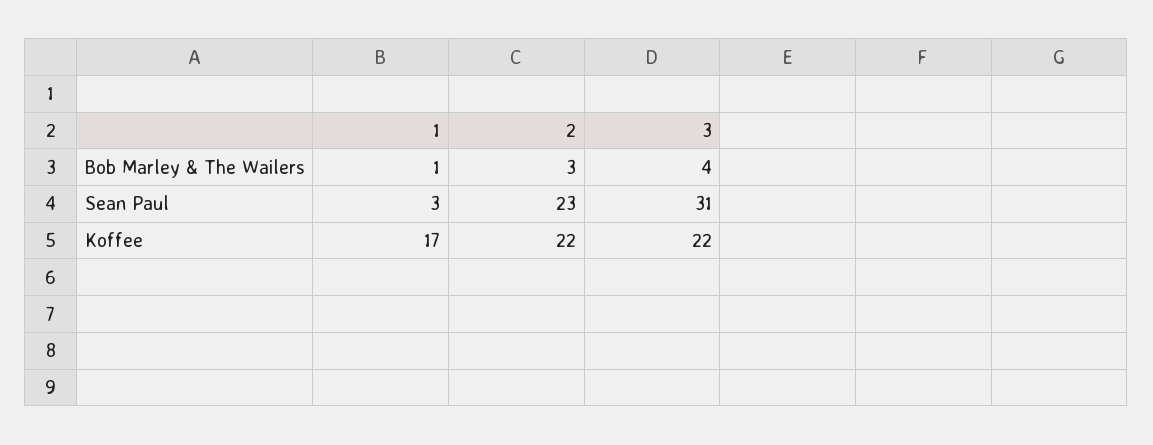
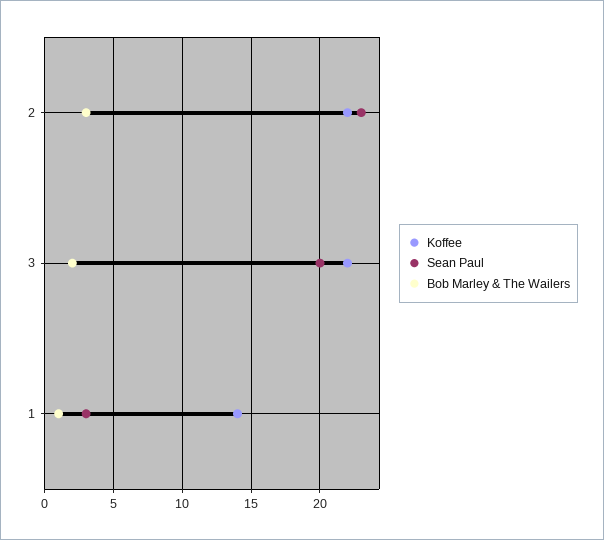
  {
    "Bob Marley & The Wailers": {
      "1": 1,
      "2": 3,
-     "3": 4
+     "3": 2
    },
    "Sean Paul": {
      "1": 3,
      "2": 23,
-     "3": 31
+     "3": 20
    },
    "Koffee": {
-     "1": 17,
+     "1": 14,
      "2": 22,
      "3": 22
    }
  }

